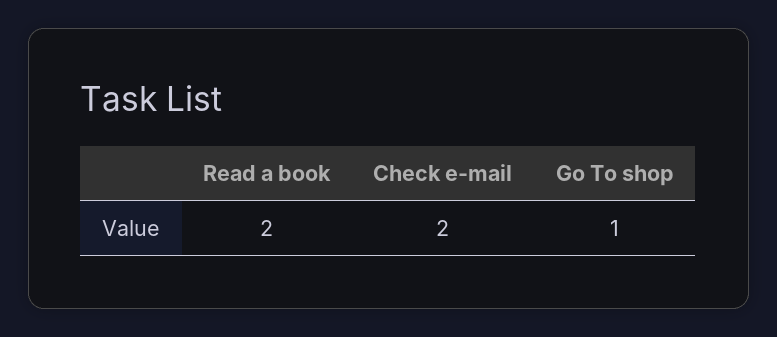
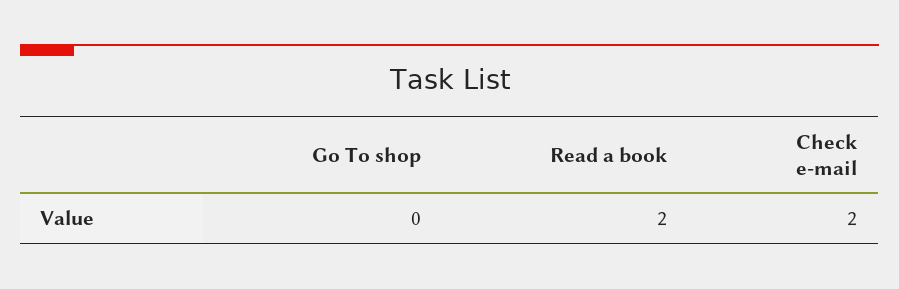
  {
    "Read a book": 2,
    "Check e-mail": 2,
-   "Go To shop": 1
+   "Go To shop": 0
  }

